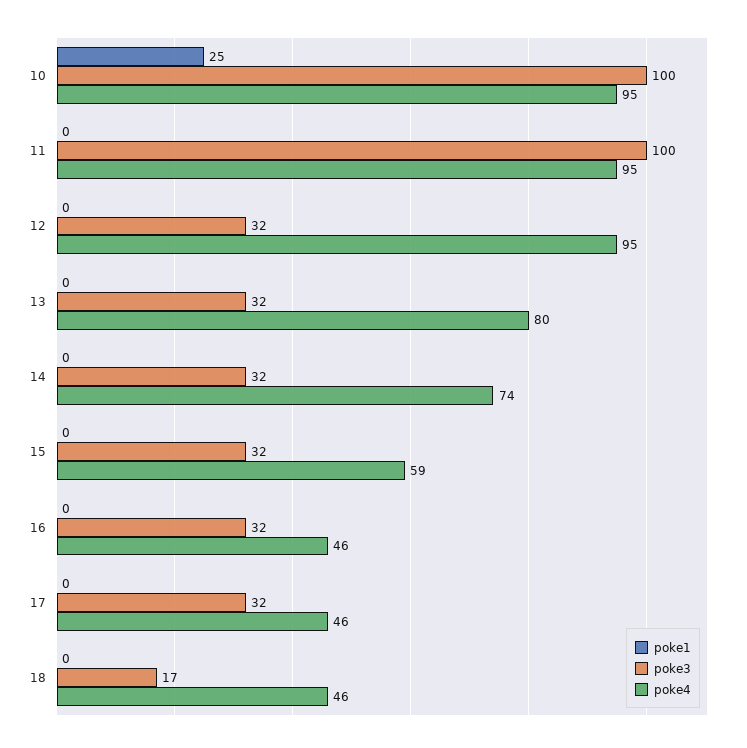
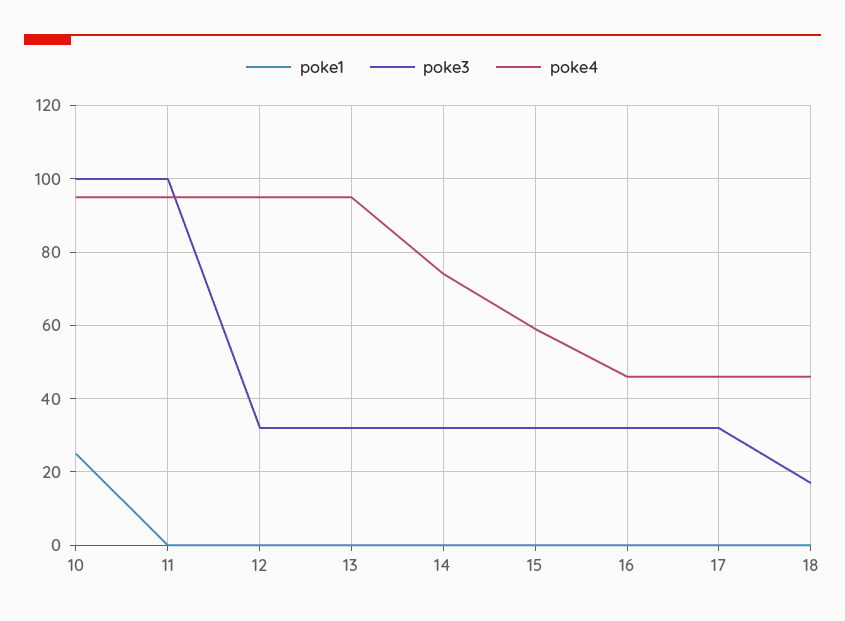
  {
    "poke1": {
      "10": 25,
      "11": 0,
      "12": 0,
      "13": 0,
      "14": 0,
      "15": 0,
      "16": 0,
      "17": 0,
      "18": 0
    },
    "poke3": {
      "10": 100,
      "11": 100,
      "12": 32,
      "13": 32,
      "14": 32,
      "15": 32,
      "16": 32,
      "17": 32,
      "18": 17
    },
    "poke4": {
      "10": 95,
      "11": 95,
      "12": 95,
-     "13": 80,
+     "13": 95,
      "14": 74,
      "15": 59,
      "16": 46,
      "17": 46,
      "18": 46
    }
  }

